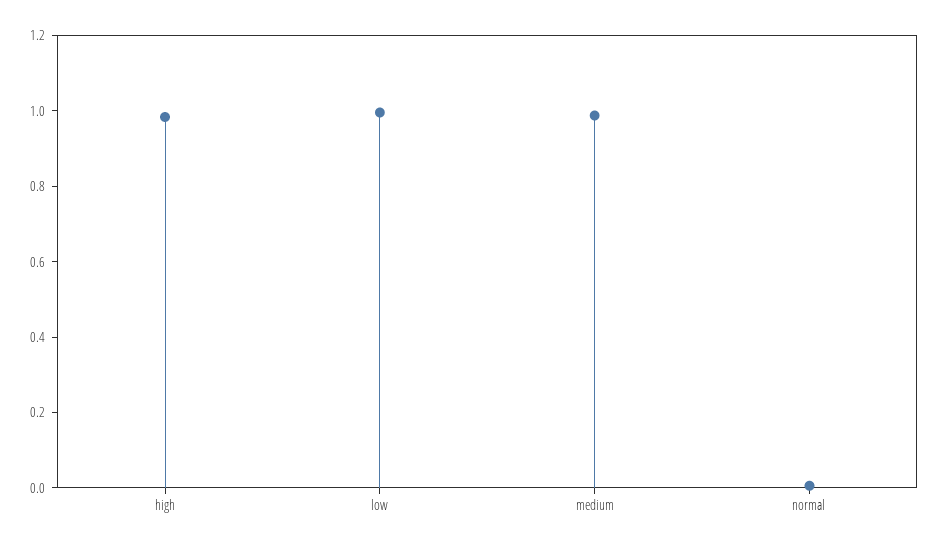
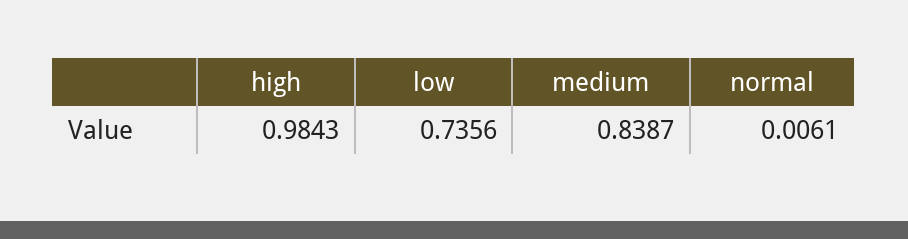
  {
    "high": 0.9843,
-   "low": 1,
+   "low": 0.7356,
-   "medium": 1,
+   "medium": 0.8387,
    "normal": 0.0061
  }

